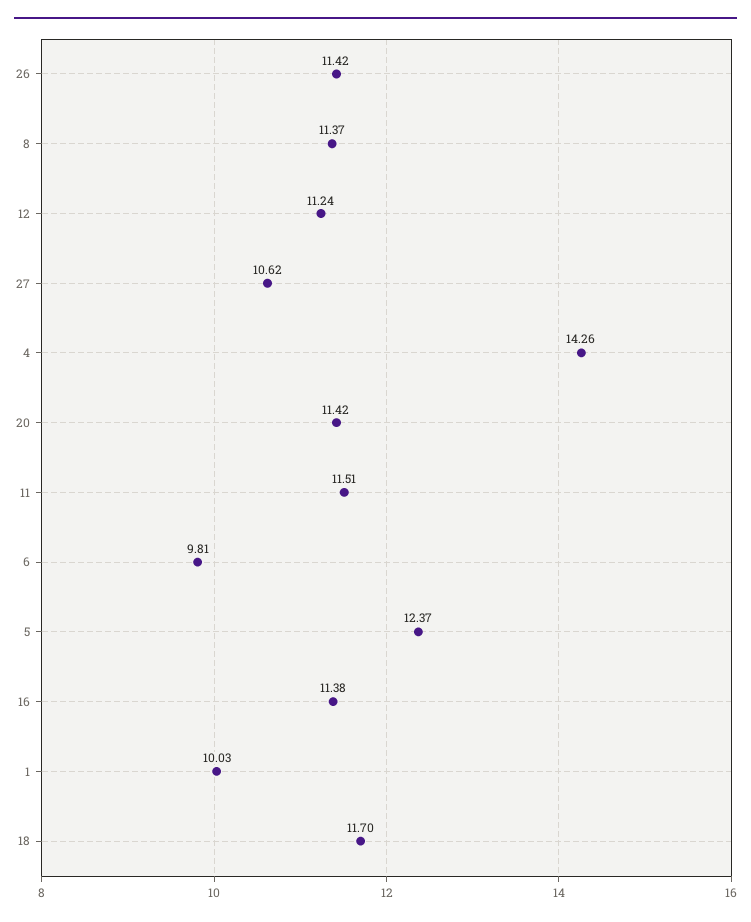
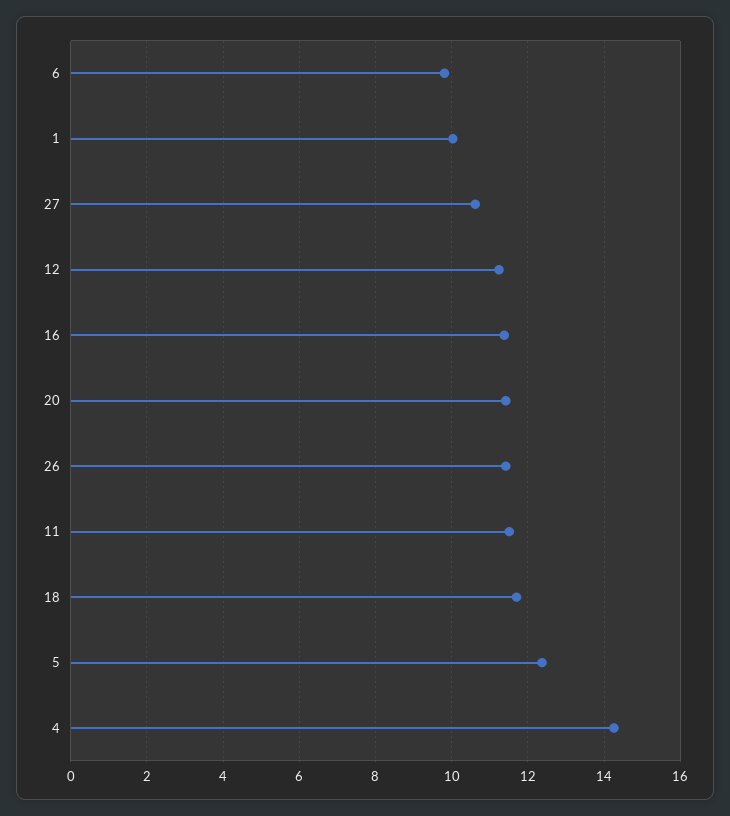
  {
    "26": 11.42,
-   "8": 11.37,
    "12": 11.24,
    "27": 10.62,
    "4": 14.26,
    "20": 11.42,
    "11": 11.51,
    "6": 9.81,
    "5": 12.37,
    "16": 11.38,
    "1": 10.03,
    "18": 11.7
  }

